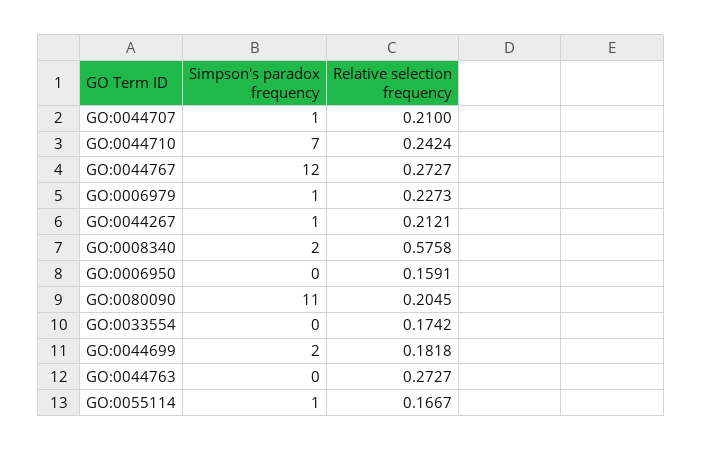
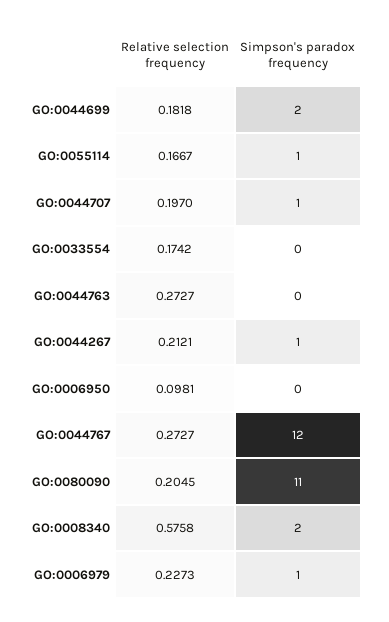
  {
    "Simpson's paradox frequency": {
      "GO:0044707": 1,
-     "GO:0044710": 7,
      "GO:0044767": 12,
      "GO:0006979": 1,
      "GO:0044267": 1,
      "GO:0008340": 2,
      "GO:0006950": 0,
      "GO:0080090": 11,
      "GO:0033554": 0,
      "GO:0044699": 2,
      "GO:0044763": 0,
      "GO:0055114": 1
    },
    "Relative selection frequency": {
-     "GO:0044707": 0.21,
+     "GO:0044707": 0.197,
-     "GO:0044710": 0.2424,
      "GO:0044767": 0.2727,
      "GO:0006979": 0.2273,
      "GO:0044267": 0.2121,
      "GO:0008340": 0.5758,
-     "GO:0006950": 0.1591,
+     "GO:0006950": 0.0981,
      "GO:0080090": 0.2045,
      "GO:0033554": 0.1742,
      "GO:0044699": 0.1818,
      "GO:0044763": 0.2727,
      "GO:0055114": 0.1667
    }
  }

